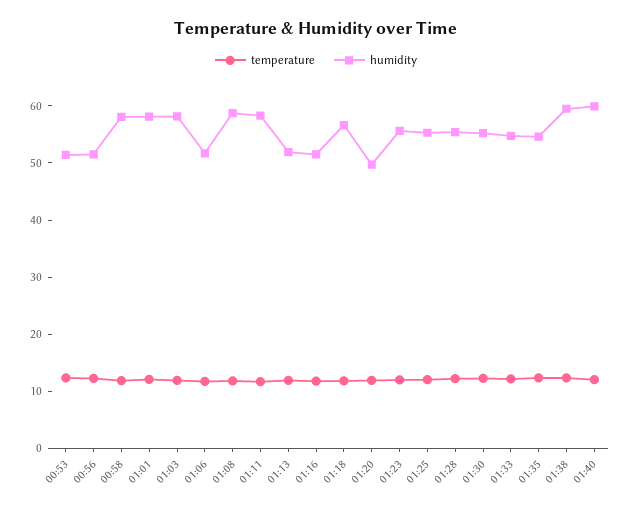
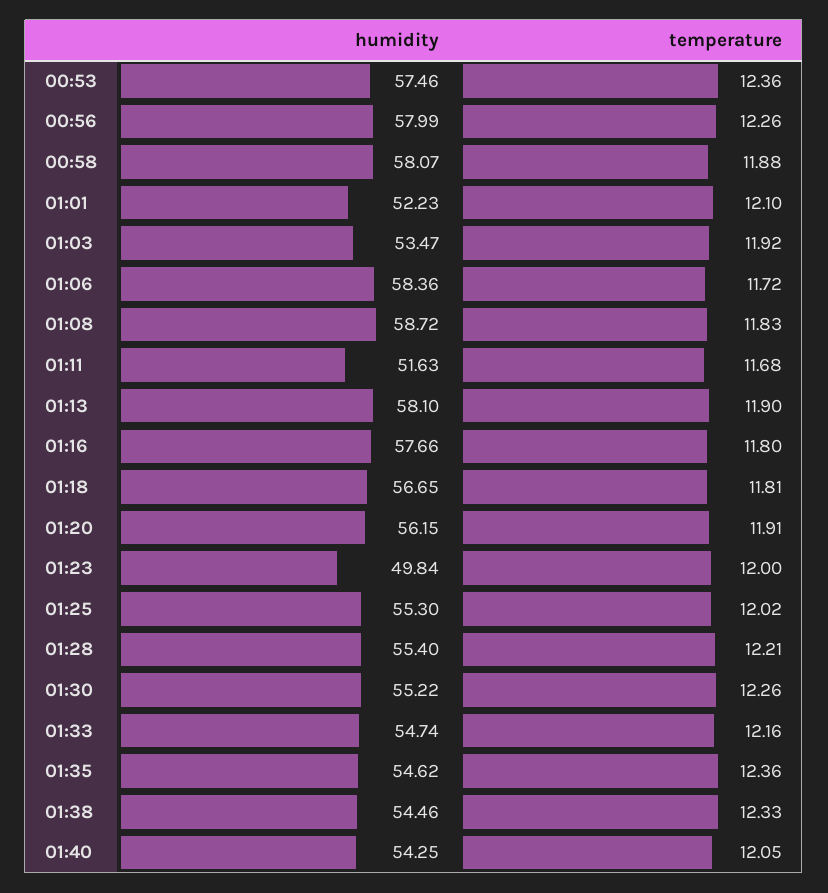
  {
    "temperature": {
      "00:53": 12.36,
      "00:56": 12.26,
      "00:58": 11.88,
      "01:01": 12.1,
      "01:03": 11.92,
      "01:06": 11.72,
      "01:08": 11.83,
      "01:11": 11.68,
      "01:13": 11.9,
      "01:16": 11.8,
      "01:18": 11.81,
      "01:20": 11.91,
      "01:23": 12,
      "01:25": 12.02,
      "01:28": 12.21,
      "01:30": 12.26,
      "01:33": 12.16,
      "01:35": 12.36,
      "01:38": 12.33,
      "01:40": 12.05
    },
    "humidity": {
-     "00:53": 52,
+     "00:53": 57.46,
-     "00:56": 52,
+     "00:56": 57.99,
      "00:58": 58.07,
-     "01:01": 58,
+     "01:01": 52.23,
-     "01:03": 58,
+     "01:03": 53.47,
-     "01:06": 52,
+     "01:06": 58.36,
      "01:08": 58.72,
-     "01:11": 58,
+     "01:11": 51.63,
-     "01:13": 52,
+     "01:13": 58.1,
-     "01:16": 52,
+     "01:16": 57.66,
      "01:18": 56.65,
-     "01:20": 50,
+     "01:20": 56.15,
-     "01:23": 56,
+     "01:23": 49.84,
      "01:25": 55.3,
      "01:28": 55.4,
      "01:30": 55.22,
      "01:33": 54.74,
      "01:35": 54.62,
-     "01:38": 60,
+     "01:38": 54.46,
-     "01:40": 60
+     "01:40": 54.25
    }
  }

